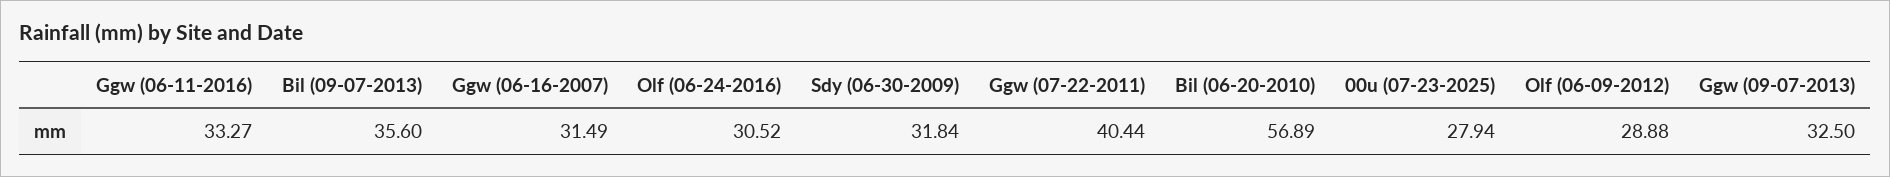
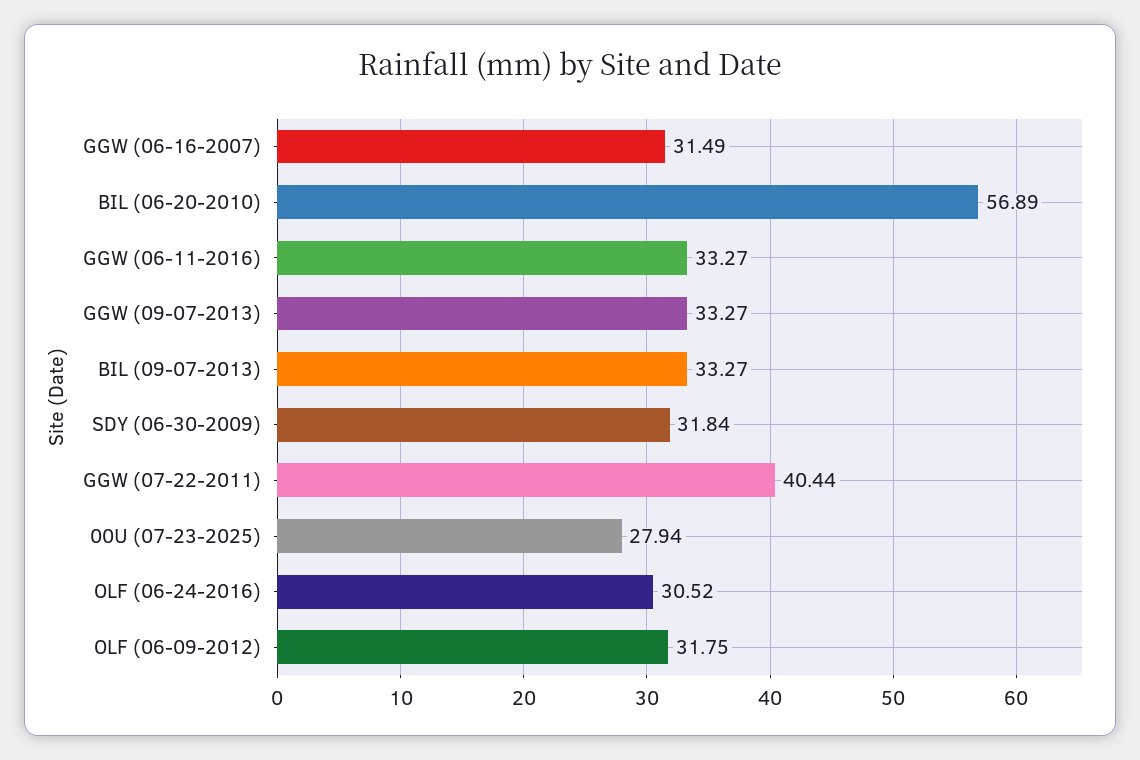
  {
    "Ggw (06-11-2016)": 33.27,
-   "Bil (09-07-2013)": 35.6,
+   "Bil (09-07-2013)": 33.27,
    "Ggw (06-16-2007)": 31.49,
    "Olf (06-24-2016)": 30.52,
    "Sdy (06-30-2009)": 31.84,
    "Ggw (07-22-2011)": 40.44,
    "Bil (06-20-2010)": 56.89,
    "00u (07-23-2025)": 27.94,
-   "Olf (06-09-2012)": 28.88,
+   "Olf (06-09-2012)": 31.75,
-   "Ggw (09-07-2013)": 32.5
+   "Ggw (09-07-2013)": 33.27
  }

